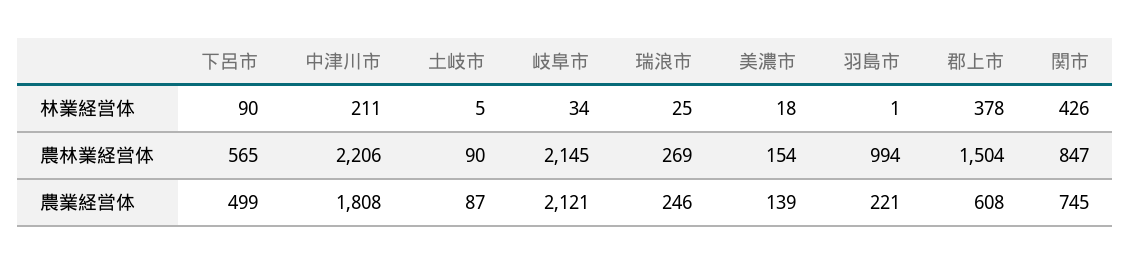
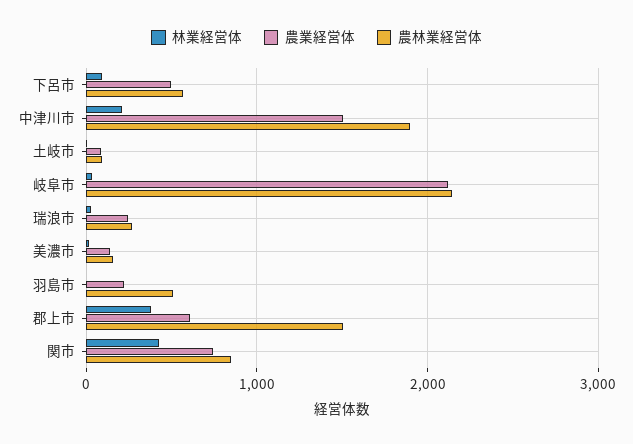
  {
    "林業経営体": {
      "下呂市": 90,
      "中津川市": 211,
      "土岐市": 5,
      "岐阜市": 34,
      "瑞浪市": 25,
      "美濃市": 18,
      "羽島市": 1,
      "郡上市": 378,
      "関市": 426
    },
    "農林業経営体": {
      "下呂市": 565,
-     "中津川市": 2206,
+     "中津川市": 1900,
      "土岐市": 90,
      "岐阜市": 2145,
      "瑞浪市": 269,
      "美濃市": 154,
-     "羽島市": 994,
+     "羽島市": 500,
      "郡上市": 1504,
      "関市": 847
    },
    "農業経営体": {
      "下呂市": 499,
-     "中津川市": 1808,
+     "中津川市": 1500,
      "土岐市": 87,
      "岐阜市": 2121,
      "瑞浪市": 246,
      "美濃市": 139,
      "羽島市": 221,
      "郡上市": 608,
      "関市": 745
    }
  }

